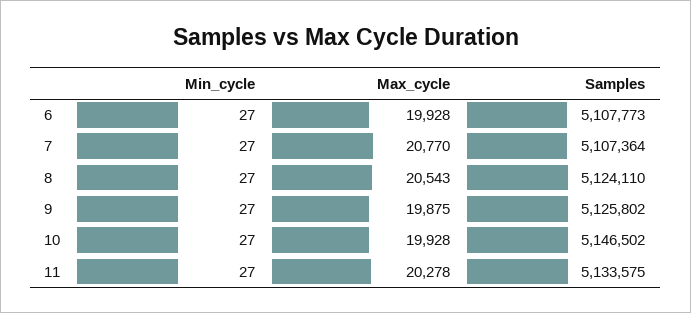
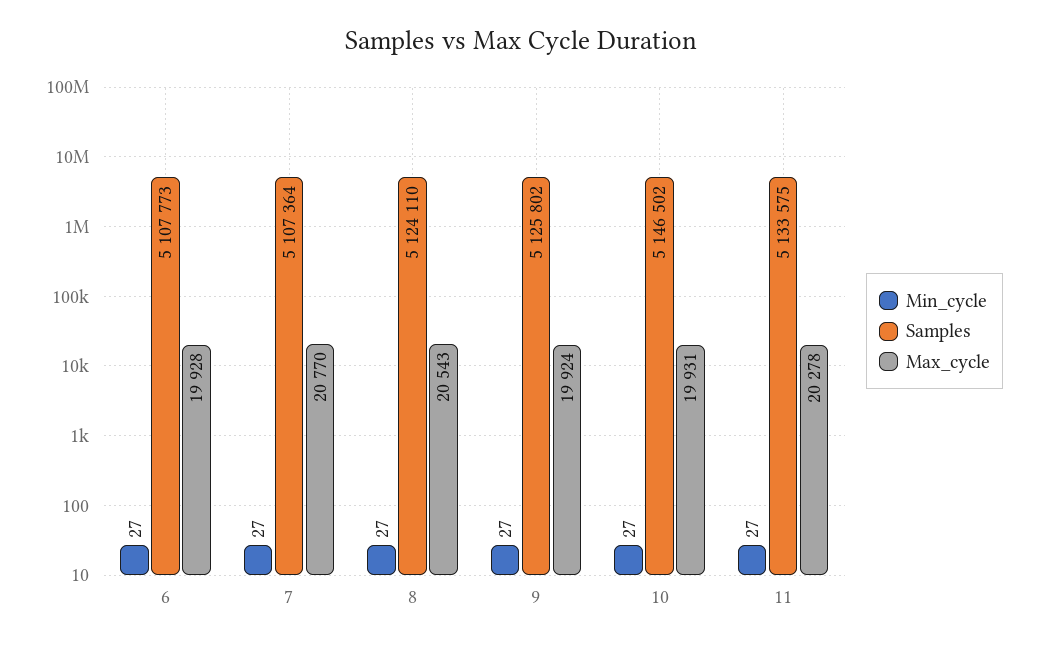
  {
    "Min_cycle": {
      "6": 27,
      "7": 27,
      "8": 27,
      "9": 27,
      "10": 27,
      "11": 27
    },
    "Max_cycle": {
      "6": 19928,
      "7": 20770,
      "8": 20543,
-     "9": 19875,
+     "9": 19924,
-     "10": 19928,
+     "10": 19931,
      "11": 20278
    },
    "Samples": {
      "6": 5107773,
      "7": 5107364,
      "8": 5124110,
      "9": 5125802,
      "10": 5146502,
      "11": 5133575
    }
  }

